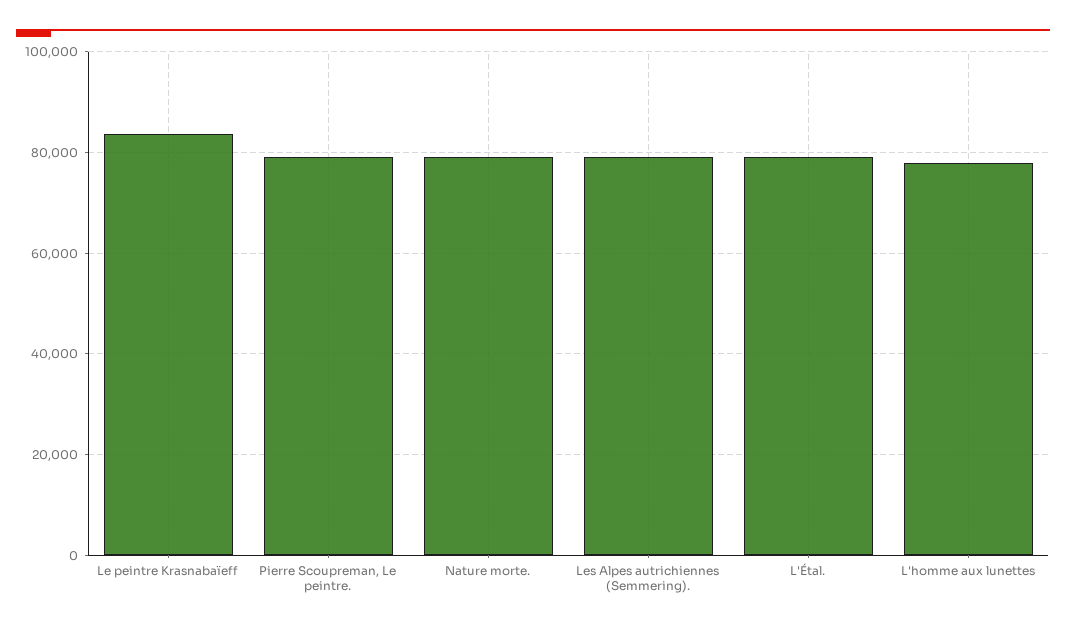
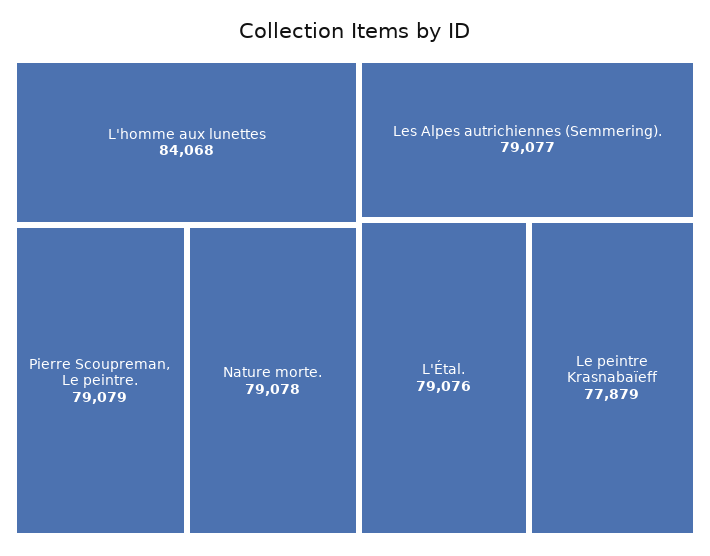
  {
-   "Le peintre Krasnabaïeff": 84000,
+   "Le peintre Krasnabaïeff": 77879,
    "Pierre Scoupreman, Le peintre.": 79079,
    "Nature morte.": 79078,
    "Les Alpes autrichiennes (Semmering).": 79077,
    "L'Étal.": 79076,
-   "L'homme aux lunettes": 78000
+   "L'homme aux lunettes": 84068
  }

